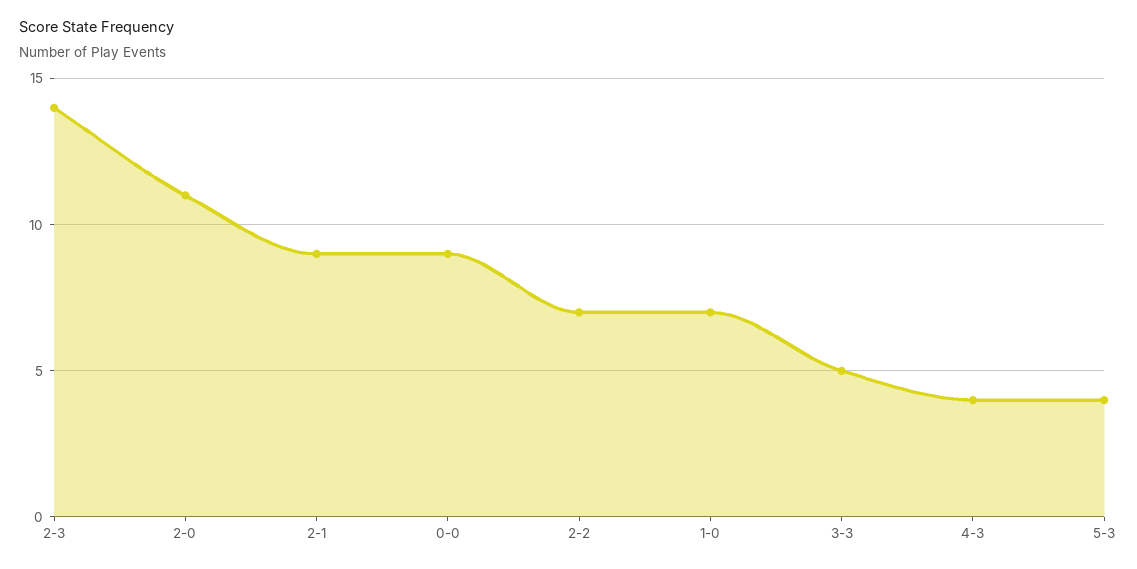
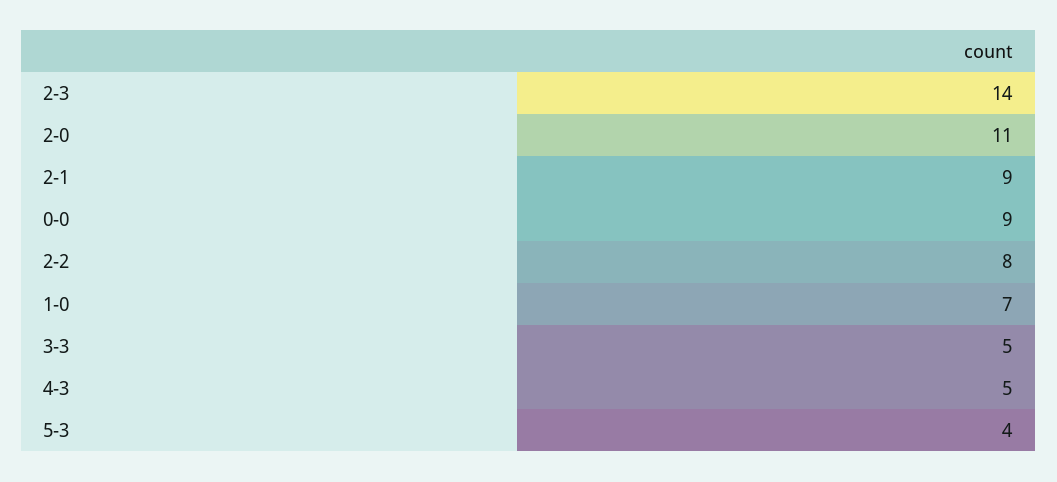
  {
    "2-3": 14,
    "2-0": 11,
    "2-1": 9,
    "0-0": 9,
-   "2-2": 7,
+   "2-2": 8,
    "1-0": 7,
    "3-3": 5,
-   "4-3": 4,
+   "4-3": 5,
    "5-3": 4
  }

